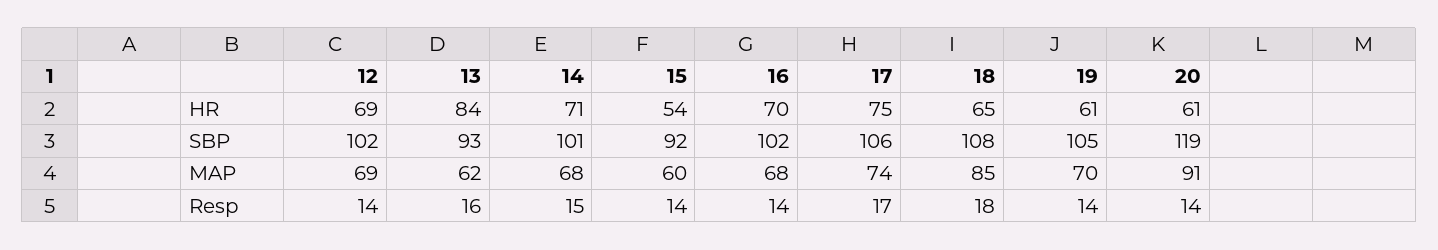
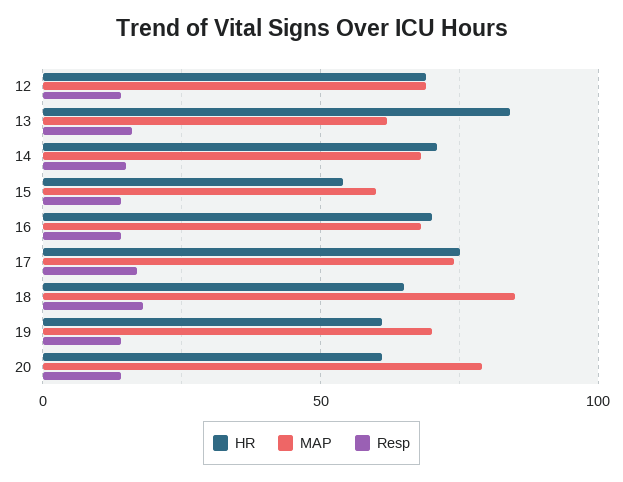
  {
    "HR": {
      "12": 69,
      "13": 84,
      "14": 71,
      "15": 54,
      "16": 70,
      "17": 75,
      "18": 65,
      "19": 61,
      "20": 61
    },
-   "SBP": {
-     "12": 102,
-     "13": 93,
-     "14": 101,
-     "15": 92,
-     "16": 102,
-     "17": 106,
-     "18": 108,
-     "19": 105,
-     "20": 119
-   },
    "MAP": {
      "12": 69,
      "13": 62,
      "14": 68,
      "15": 60,
      "16": 68,
      "17": 74,
      "18": 85,
      "19": 70,
-     "20": 91
+     "20": 80
    },
    "Resp": {
      "12": 14,
      "13": 16,
      "14": 15,
      "15": 14,
      "16": 14,
      "17": 17,
      "18": 18,
      "19": 14,
      "20": 14
    }
  }

